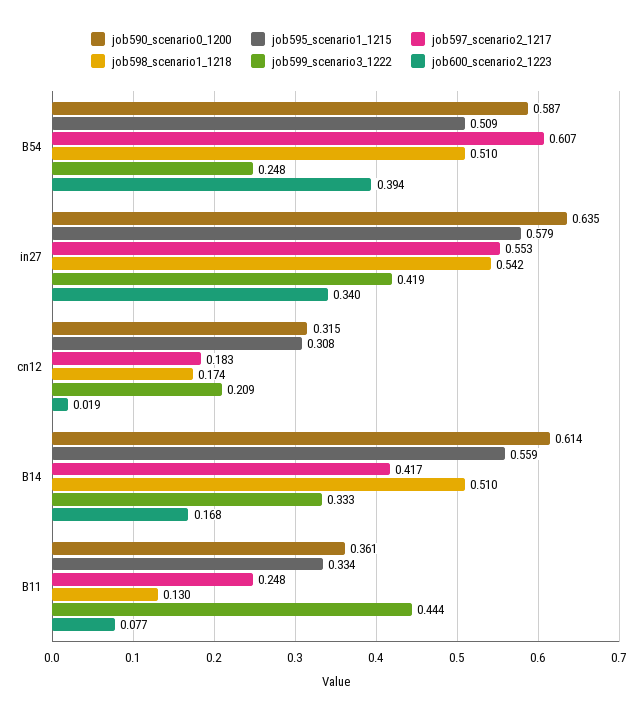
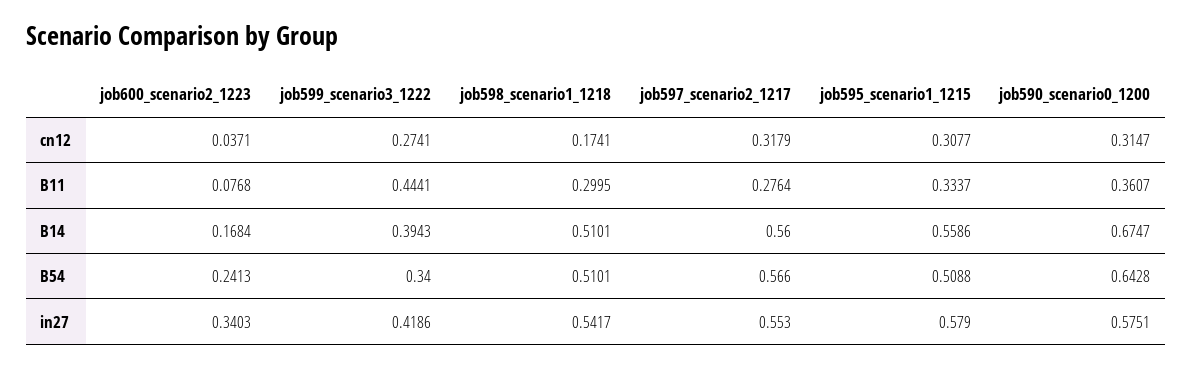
  {
    "job590_scenario0_1200": {
-     "B54": 0.587,
+     "B54": 0.6428,
-     "in27": 0.635,
+     "in27": 0.5751,
      "cn12": 0.3147,
-     "B14": 0.614,
+     "B14": 0.6747,
      "B11": 0.3607
    },
    "job595_scenario1_1215": {
      "B54": 0.5088,
      "in27": 0.579,
      "cn12": 0.3077,
      "B14": 0.5586,
      "B11": 0.3337
    },
    "job597_scenario2_1217": {
-     "B54": 0.607,
+     "B54": 0.566,
      "in27": 0.553,
-     "cn12": 0.183,
+     "cn12": 0.3179,
-     "B14": 0.417,
+     "B14": 0.56,
-     "B11": 0.248
+     "B11": 0.2764
    },
    "job598_scenario1_1218": {
      "B54": 0.5101,
      "in27": 0.5417,
      "cn12": 0.1741,
      "B14": 0.5101,
-     "B11": 0.13
+     "B11": 0.2995
    },
    "job599_scenario3_1222": {
-     "B54": 0.248,
+     "B54": 0.34,
      "in27": 0.4186,
-     "cn12": 0.209,
+     "cn12": 0.2741,
-     "B14": 0.333,
+     "B14": 0.3943,
      "B11": 0.4441
    },
    "job600_scenario2_1223": {
-     "B54": 0.394,
+     "B54": 0.2413,
      "in27": 0.3403,
-     "cn12": 0.019,
+     "cn12": 0.0371,
      "B14": 0.1684,
      "B11": 0.0768
    }
  }

